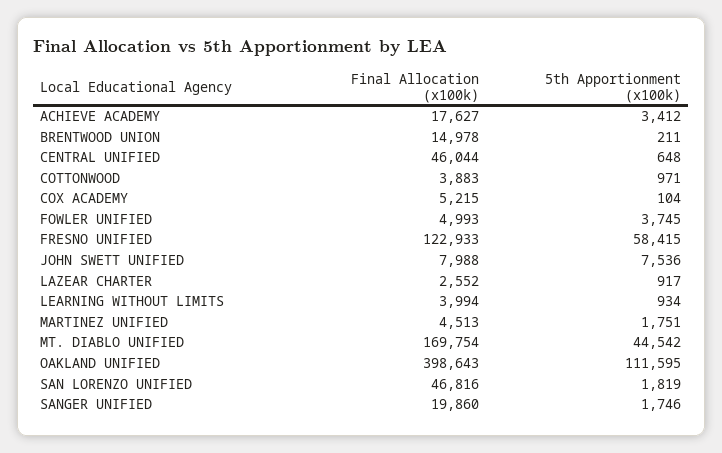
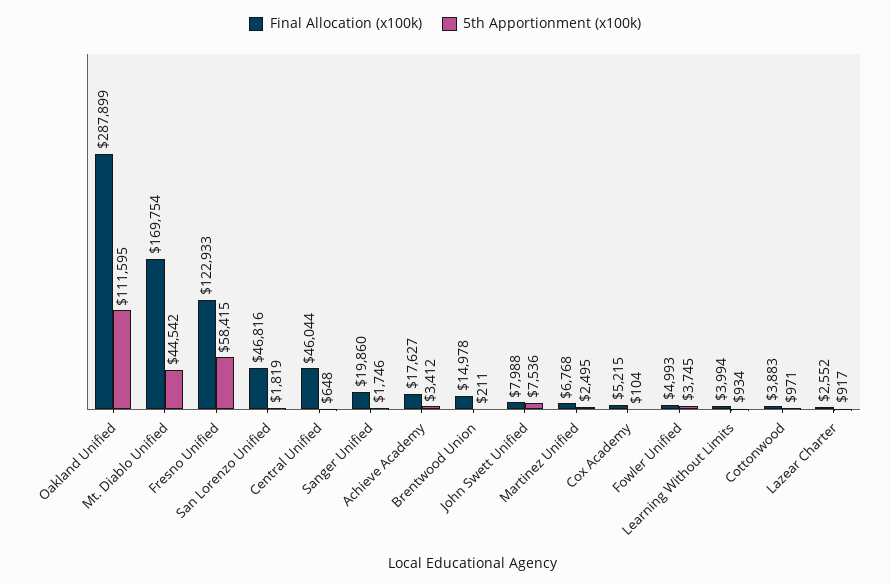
  {
    "Final Allocation (x100k)": {
      "ACHIEVE ACADEMY": 17627,
      "BRENTWOOD UNION": 14978,
      "CENTRAL UNIFIED": 46044,
      "COTTONWOOD": 3883,
      "COX ACADEMY": 5215,
      "FOWLER UNIFIED": 4993,
      "FRESNO UNIFIED": 122933,
      "JOHN SWETT UNIFIED": 7988,
      "LAZEAR CHARTER": 2552,
      "LEARNING WITHOUT LIMITS": 3994,
-     "MARTINEZ UNIFIED": 4513,
+     "MARTINEZ UNIFIED": 6768,
      "MT. DIABLO UNIFIED": 169754,
-     "OAKLAND UNIFIED": 398643,
+     "OAKLAND UNIFIED": 287899,
      "SAN LORENZO UNIFIED": 46816,
      "SANGER UNIFIED": 19860
    },
    "5th Apportionment (x100k)": {
      "ACHIEVE ACADEMY": 3412,
      "BRENTWOOD UNION": 211,
      "CENTRAL UNIFIED": 648,
      "COTTONWOOD": 971,
      "COX ACADEMY": 104,
      "FOWLER UNIFIED": 3745,
      "FRESNO UNIFIED": 58415,
      "JOHN SWETT UNIFIED": 7536,
      "LAZEAR CHARTER": 917,
      "LEARNING WITHOUT LIMITS": 934,
-     "MARTINEZ UNIFIED": 1751,
+     "MARTINEZ UNIFIED": 2495,
      "MT. DIABLO UNIFIED": 44542,
      "OAKLAND UNIFIED": 111595,
      "SAN LORENZO UNIFIED": 1819,
      "SANGER UNIFIED": 1746
    }
  }

